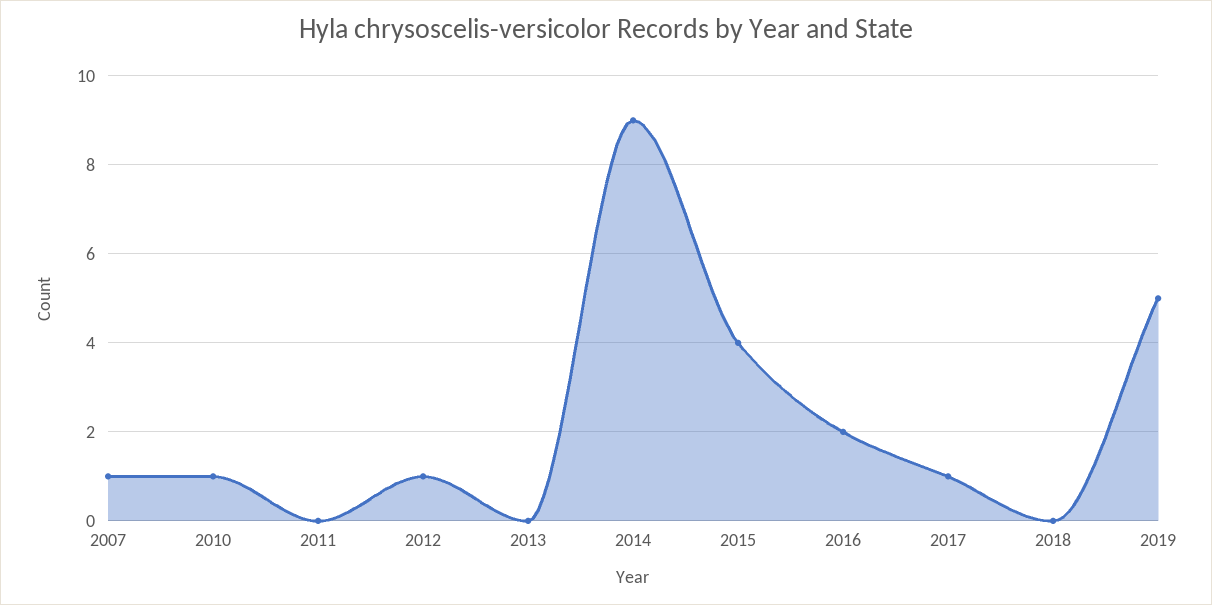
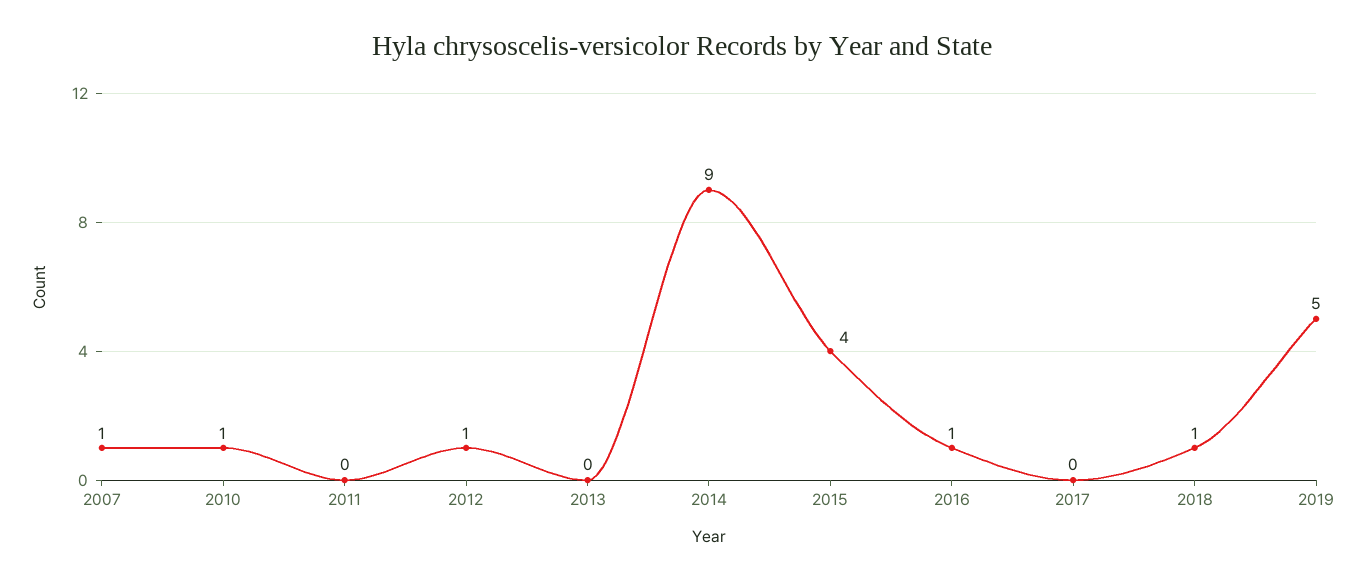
  {
    "2007": 1,
    "2010": 1,
    "2011": 0,
    "2012": 1,
    "2013": 0,
    "2014": 9,
    "2015": 4,
-   "2016": 2,
+   "2016": 1,
-   "2017": 1,
+   "2017": 0,
-   "2018": 0,
+   "2018": 1,
    "2019": 5
  }

